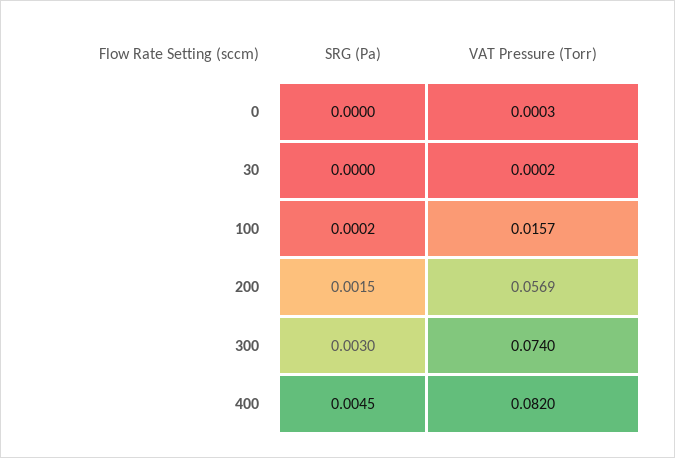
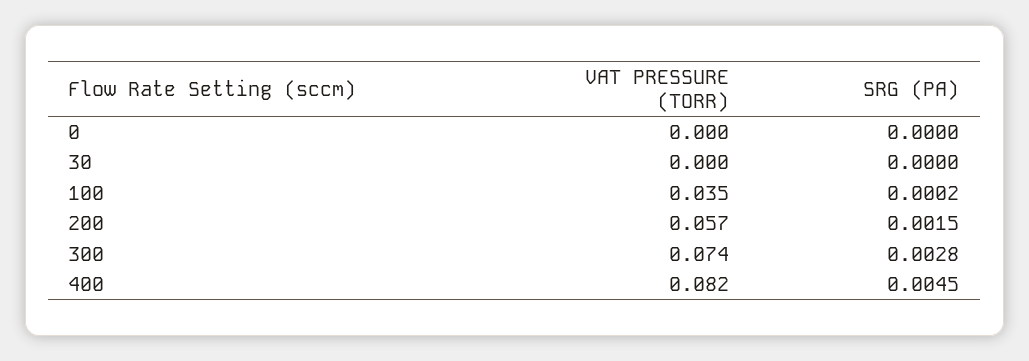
  {
    "SRG (Pa)": {
      "0": 0,
      "30": 0,
      "100": 0.0002,
      "200": 0.0015,
-     "300": 0.003,
+     "300": 0.0028,
      "400": 0.0045
    },
    "VAT Pressure (Torr)": {
      "0": 0.0003,
      "30": 0.0002,
-     "100": 0.0157,
+     "100": 0.035,
      "200": 0.0569,
      "300": 0.074,
      "400": 0.082
    }
  }

